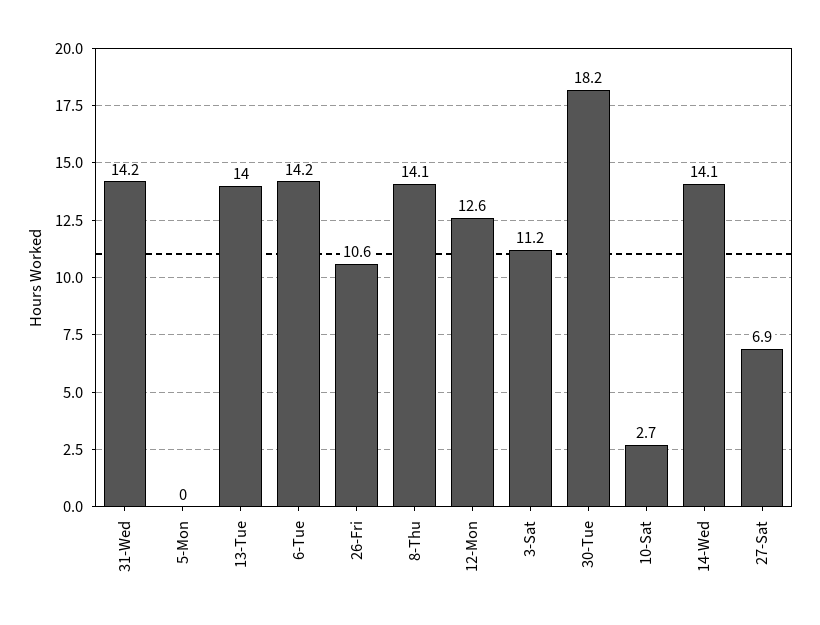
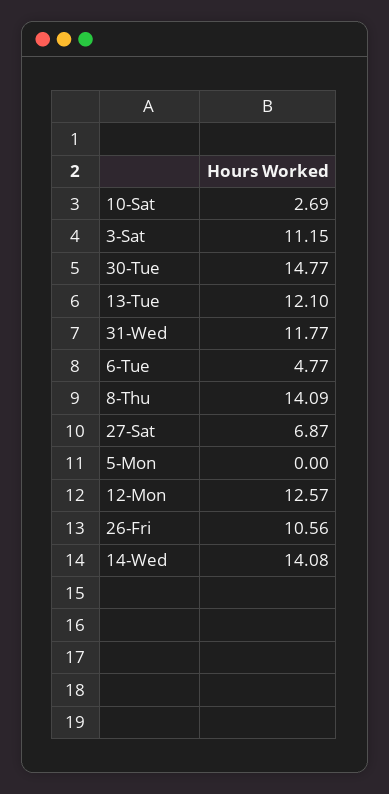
  {
-   "31-Wed": 14.2,
+   "31-Wed": 11.77,
    "5-Mon": 0,
-   "13-Tue": 14,
+   "13-Tue": 12.1,
-   "6-Tue": 14.2,
+   "6-Tue": 4.77,
    "26-Fri": 10.56,
    "8-Thu": 14.09,
    "12-Mon": 12.57,
    "3-Sat": 11.15,
-   "30-Tue": 18.2,
+   "30-Tue": 14.77,
    "10-Sat": 2.69,
    "14-Wed": 14.08,
    "27-Sat": 6.87
  }

